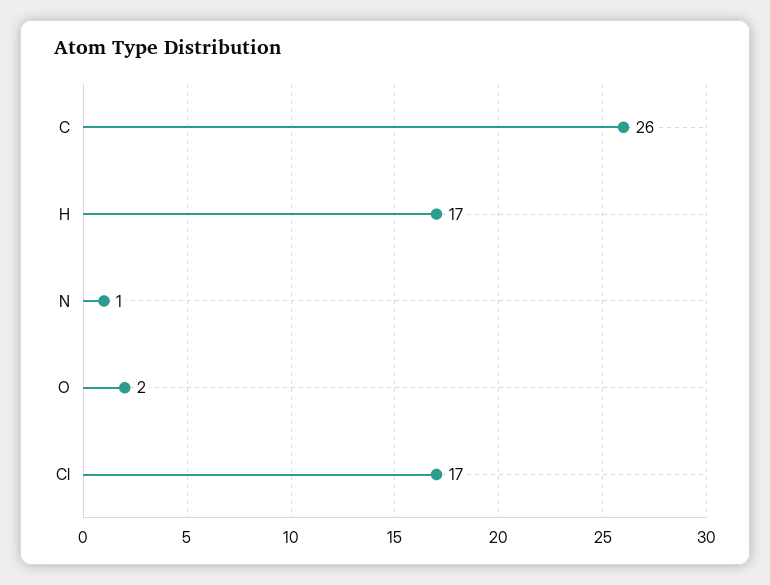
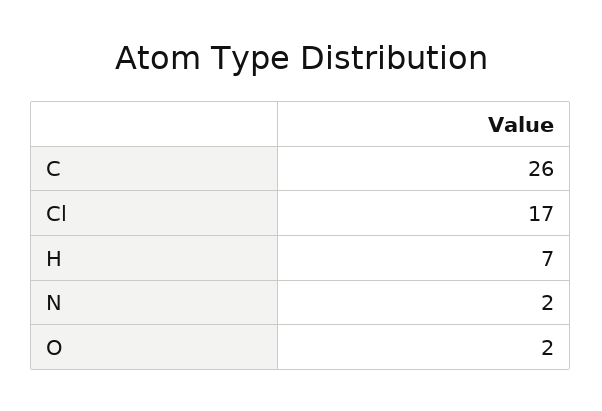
  {
    "C": 26,
-   "H": 17,
+   "H": 7,
-   "N": 1,
+   "N": 2,
    "O": 2,
    "Cl": 17
  }

